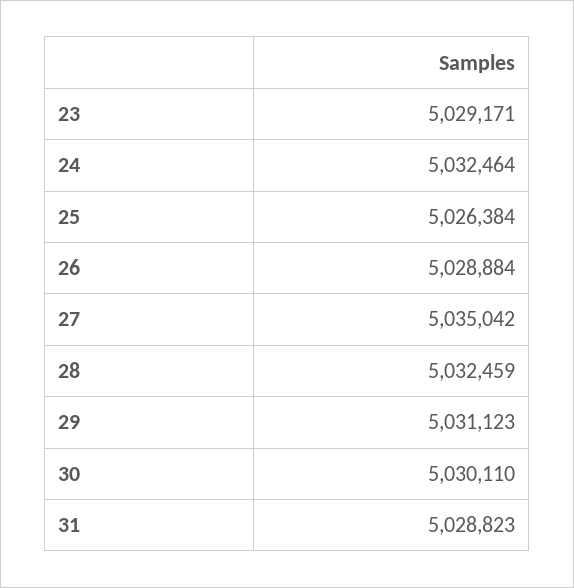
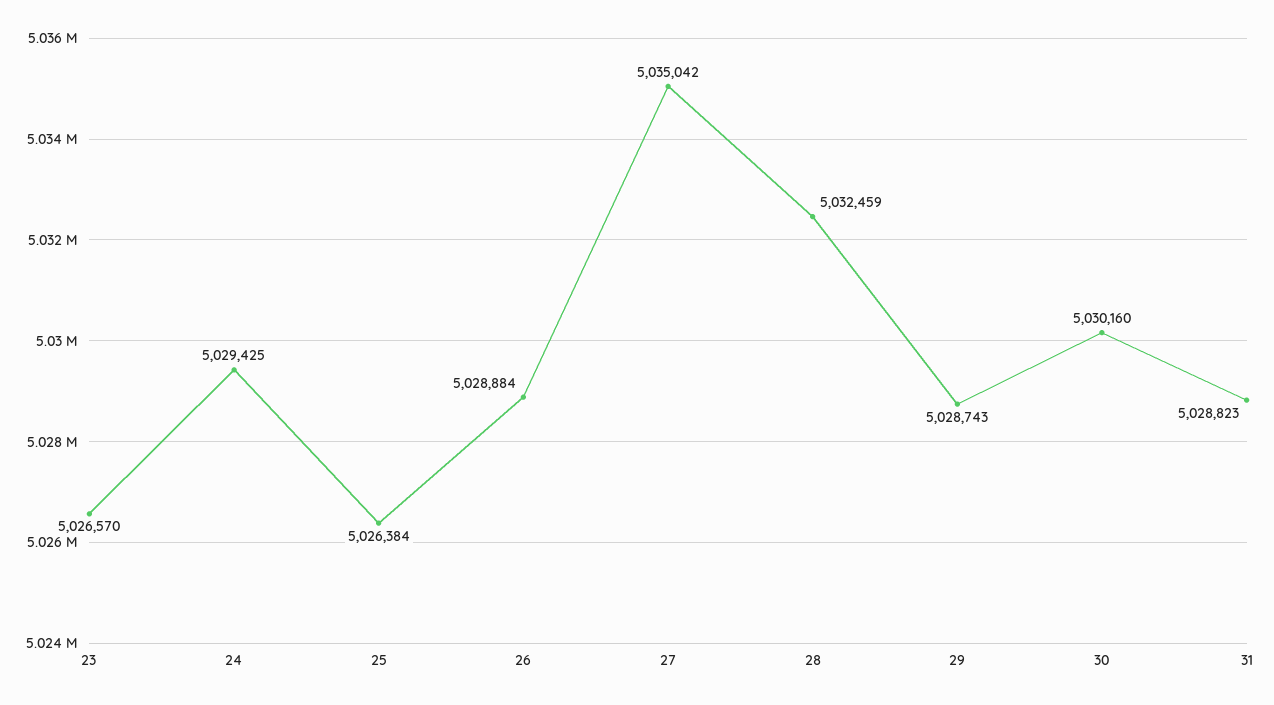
  {
-   "23": 5029171,
+   "23": 5026570,
-   "24": 5032464,
+   "24": 5029425,
    "25": 5026384,
    "26": 5028884,
    "27": 5035042,
    "28": 5032459,
-   "29": 5031123,
+   "29": 5028743,
-   "30": 5030110,
+   "30": 5030160,
    "31": 5028823
  }

